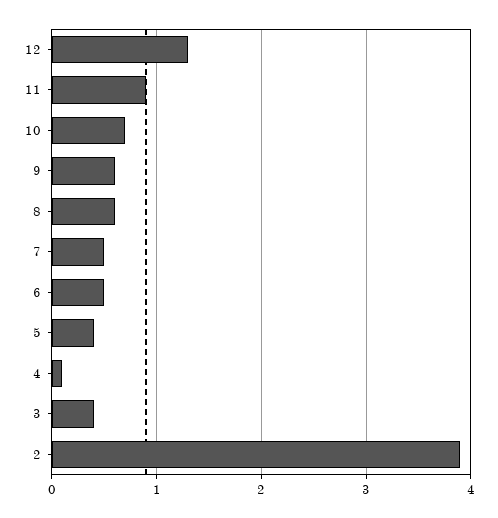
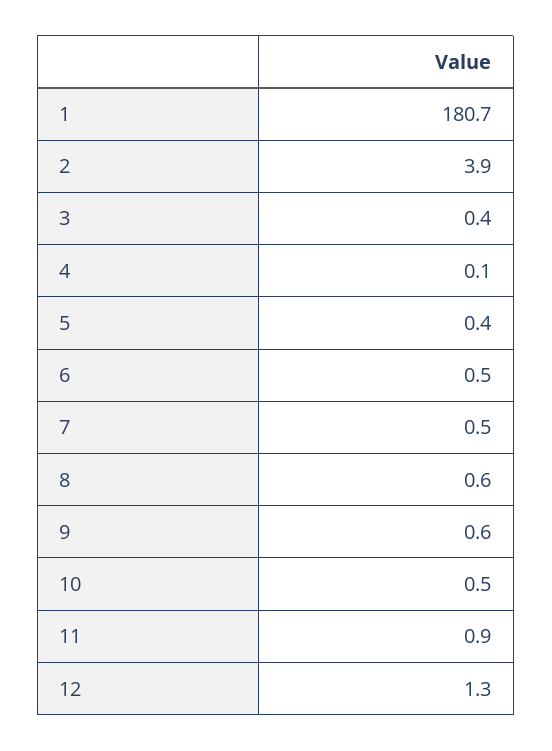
  {
    "12": 1.3,
    "11": 0.9,
-   "10": 0.7,
+   "10": 0.5,
    "9": 0.6,
    "8": 0.6,
    "7": 0.5,
    "6": 0.5,
    "5": 0.4,
    "4": 0.1,
    "3": 0.4,
-   "2": 3.9
+   "2": 3.9,
+   "1": 180.7
  }

